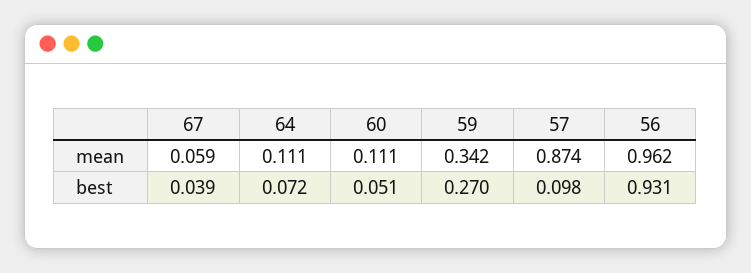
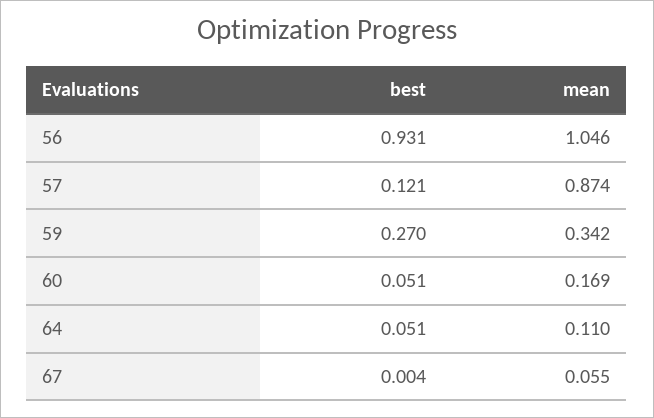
  {
    "67": {
-     "mean": 0.059,
+     "mean": 0.055,
-     "best": 0.039
+     "best": 0.004
    },
    "64": {
-     "mean": 0.111,
+     "mean": 0.11,
-     "best": 0.072
+     "best": 0.051
    },
    "60": {
-     "mean": 0.111,
+     "mean": 0.169,
      "best": 0.051
    },
    "59": {
      "mean": 0.342,
      "best": 0.27
    },
    "57": {
      "mean": 0.874,
-     "best": 0.098
+     "best": 0.121
    },
    "56": {
-     "mean": 0.962,
+     "mean": 1.046,
      "best": 0.931
    }
  }

